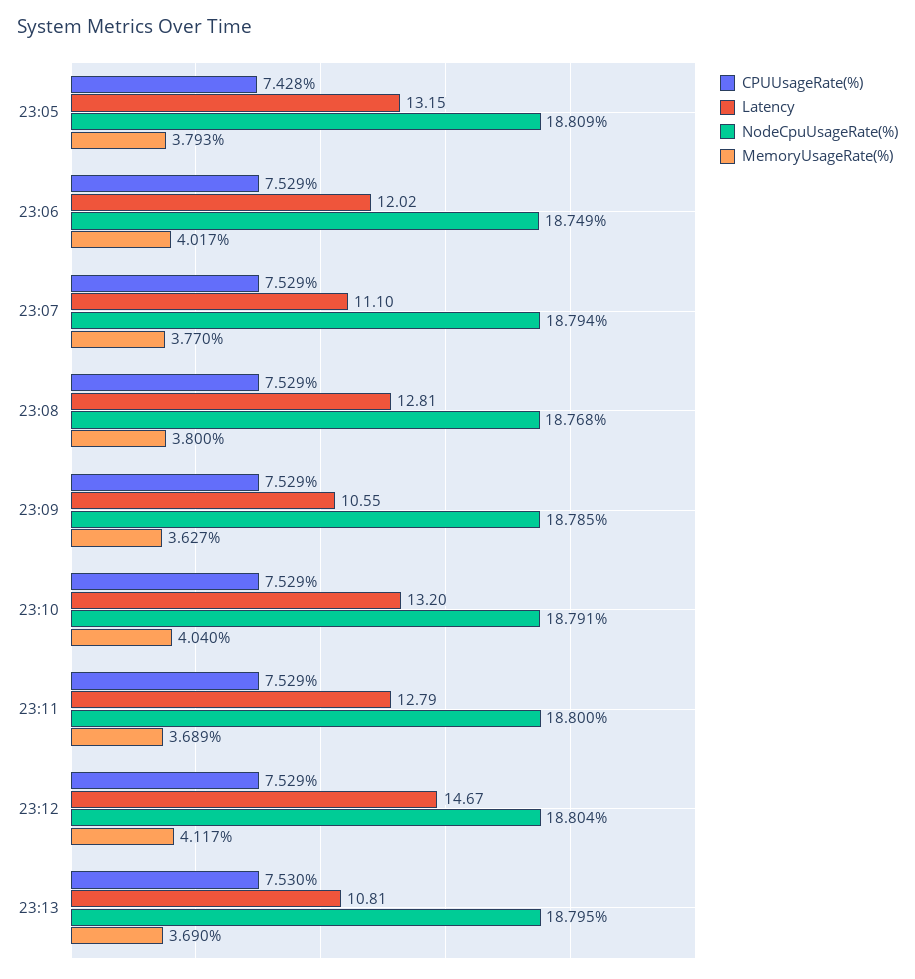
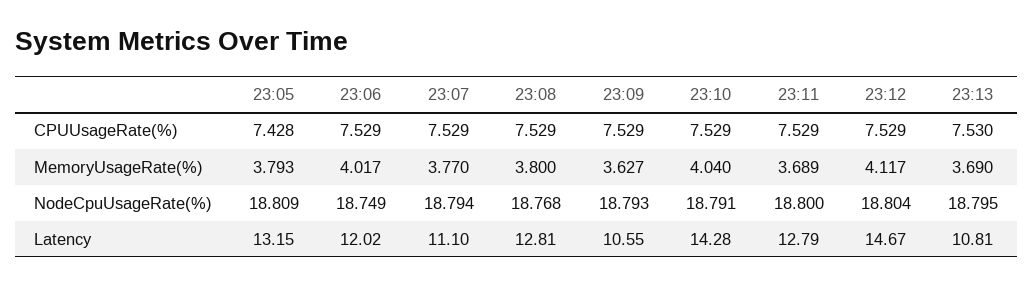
  {
    "CPUUsageRate(%)": {
      "23:05": 7.428,
      "23:06": 7.529,
      "23:07": 7.529,
      "23:08": 7.529,
      "23:09": 7.529,
      "23:10": 7.529,
      "23:11": 7.529,
      "23:12": 7.529,
      "23:13": 7.53
    },
    "Latency": {
      "23:05": 13.15,
      "23:06": 12.02,
      "23:07": 11.1,
      "23:08": 12.81,
      "23:09": 10.55,
-     "23:10": 13.2,
+     "23:10": 14.28,
      "23:11": 12.79,
      "23:12": 14.67,
      "23:13": 10.81
    },
    "NodeCpuUsageRate(%)": {
      "23:05": 18.809,
      "23:06": 18.749,
      "23:07": 18.794,
      "23:08": 18.768,
-     "23:09": 18.785,
+     "23:09": 18.793,
      "23:10": 18.791,
      "23:11": 18.8,
      "23:12": 18.804,
      "23:13": 18.795
    },
    "MemoryUsageRate(%)": {
      "23:05": 3.793,
      "23:06": 4.017,
      "23:07": 3.77,
      "23:08": 3.8,
      "23:09": 3.627,
      "23:10": 4.04,
      "23:11": 3.689,
      "23:12": 4.117,
      "23:13": 3.69
    }
  }

